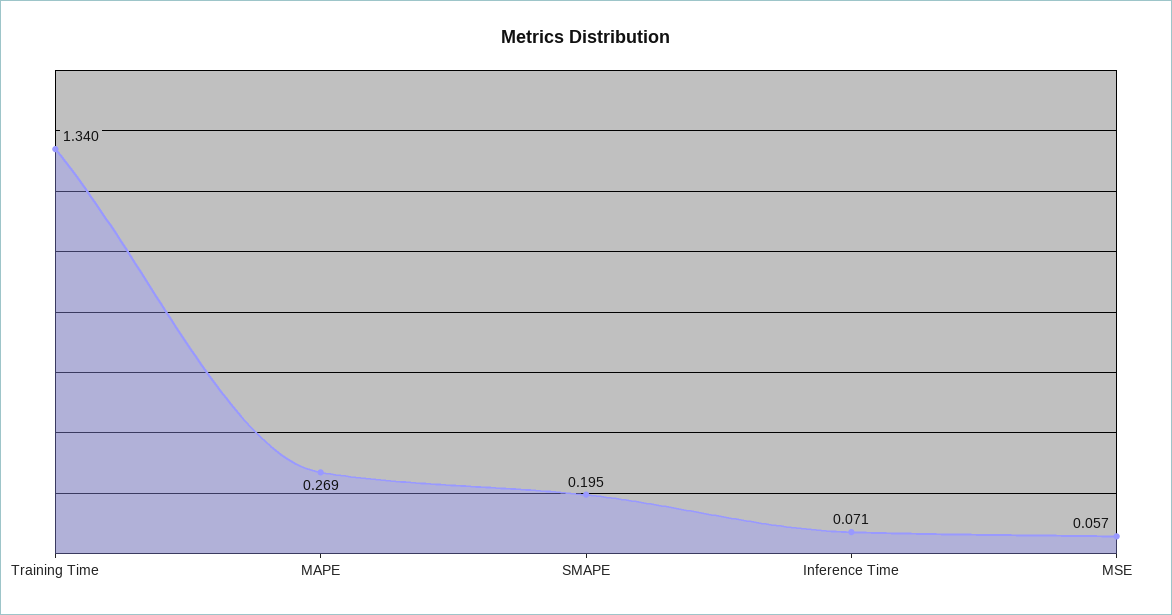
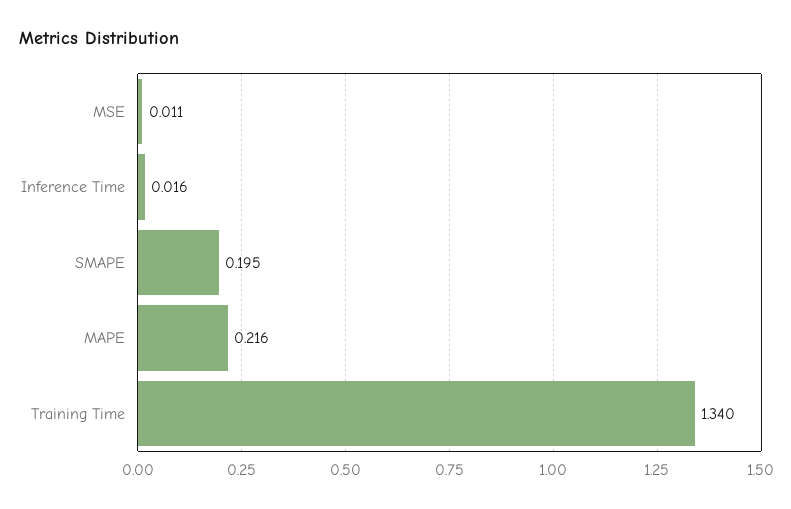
  {
    "Training Time": 1.34,
-   "MAPE": 0.269,
+   "MAPE": 0.216,
    "SMAPE": 0.195,
-   "Inference Time": 0.071,
+   "Inference Time": 0.016,
-   "MSE": 0.057
+   "MSE": 0.011
  }

